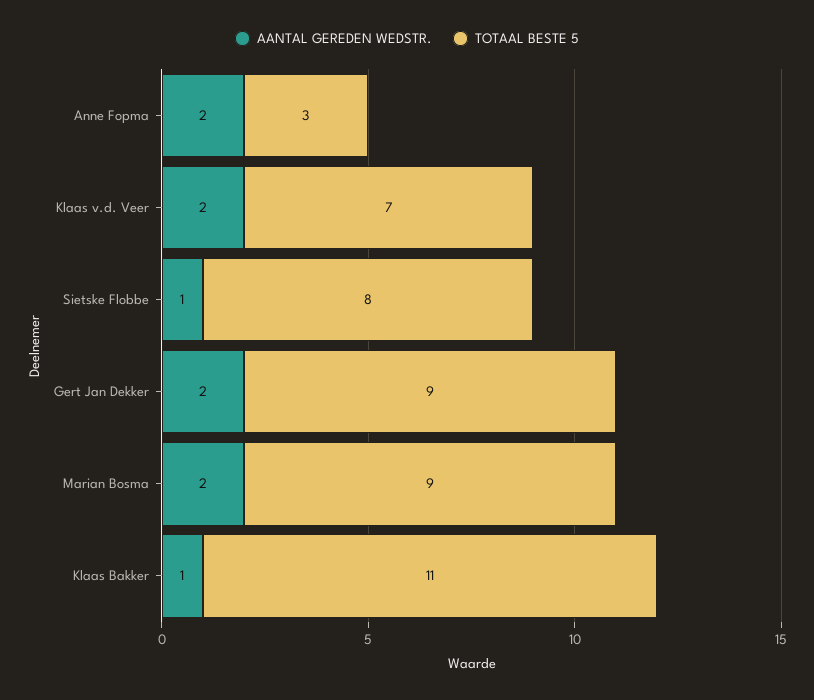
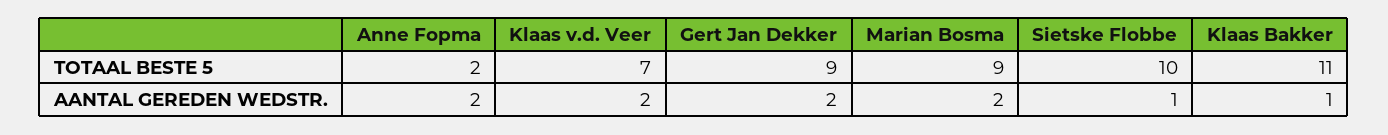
  {
    "AANTAL GEREDEN WEDSTR.": {
      "Anne Fopma": 2,
      "Klaas v.d. Veer": 2,
      "Sietske Flobbe": 1,
      "Gert Jan Dekker": 2,
      "Marian Bosma": 2,
      "Klaas Bakker": 1
    },
    "TOTAAL BESTE 5": {
-     "Anne Fopma": 3,
+     "Anne Fopma": 2,
      "Klaas v.d. Veer": 7,
-     "Sietske Flobbe": 8,
+     "Sietske Flobbe": 10,
      "Gert Jan Dekker": 9,
      "Marian Bosma": 9,
      "Klaas Bakker": 11
    }
  }

